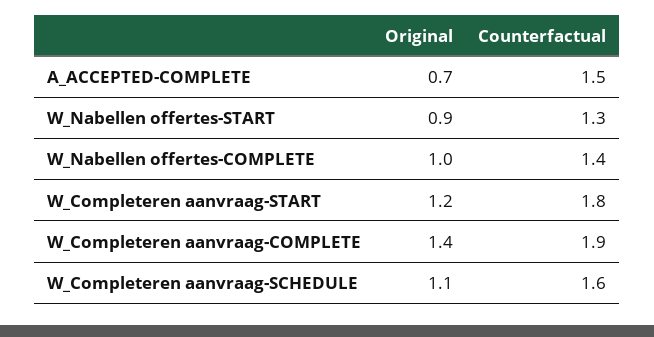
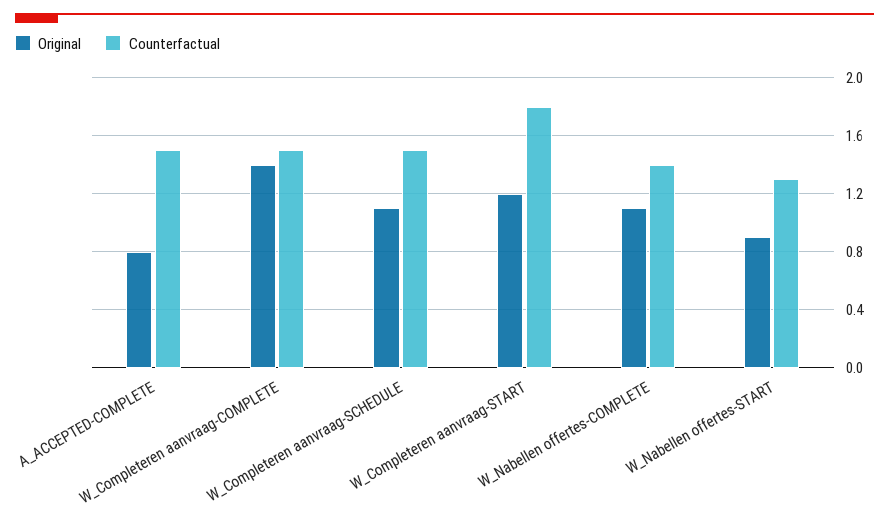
  {
    "Original": {
-     "A_ACCEPTED-COMPLETE": 0.7,
+     "A_ACCEPTED-COMPLETE": 0.8,
      "W_Nabellen offertes-START": 0.9,
-     "W_Nabellen offertes-COMPLETE": 1,
+     "W_Nabellen offertes-COMPLETE": 1.1,
      "W_Completeren aanvraag-START": 1.2,
      "W_Completeren aanvraag-COMPLETE": 1.4,
      "W_Completeren aanvraag-SCHEDULE": 1.1
    },
    "Counterfactual": {
      "A_ACCEPTED-COMPLETE": 1.5,
      "W_Nabellen offertes-START": 1.3,
      "W_Nabellen offertes-COMPLETE": 1.4,
      "W_Completeren aanvraag-START": 1.8,
-     "W_Completeren aanvraag-COMPLETE": 1.9,
+     "W_Completeren aanvraag-COMPLETE": 1.5,
-     "W_Completeren aanvraag-SCHEDULE": 1.6
+     "W_Completeren aanvraag-SCHEDULE": 1.5
    }
  }

